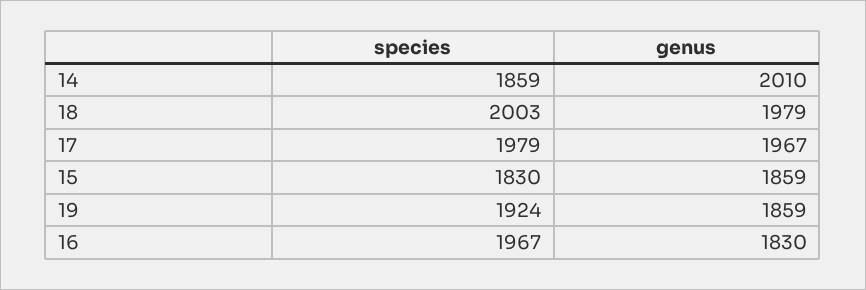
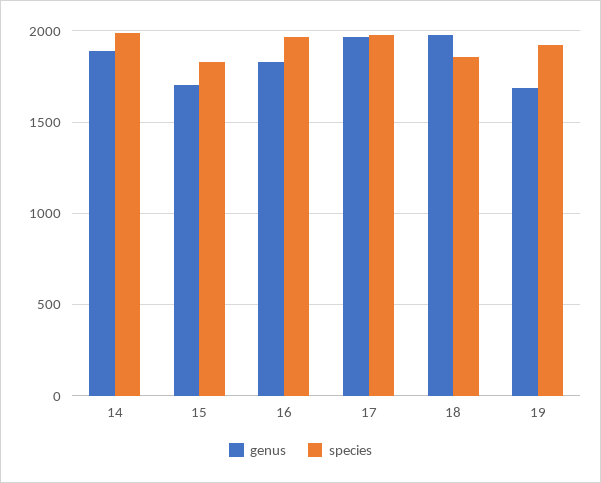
  {
    "species": {
-     "14": 1859,
+     "14": 2000,
-     "18": 2003,
+     "18": 1850,
      "17": 1979,
      "15": 1830,
      "19": 1924,
      "16": 1967
    },
    "genus": {
-     "14": 2010,
+     "14": 1900,
      "18": 1979,
      "17": 1967,
-     "15": 1859,
+     "15": 1700,
-     "19": 1859,
+     "19": 1700,
      "16": 1830
    }
  }

